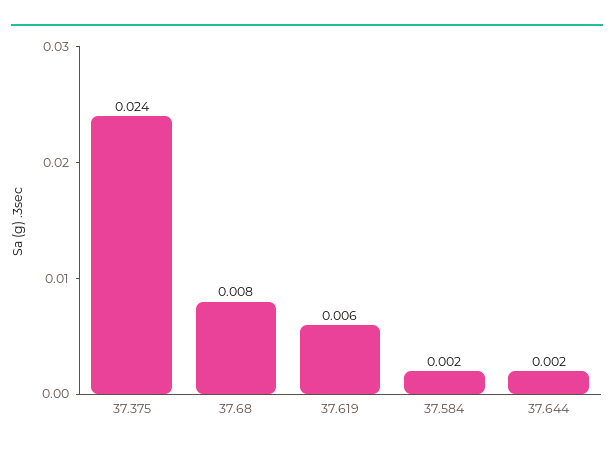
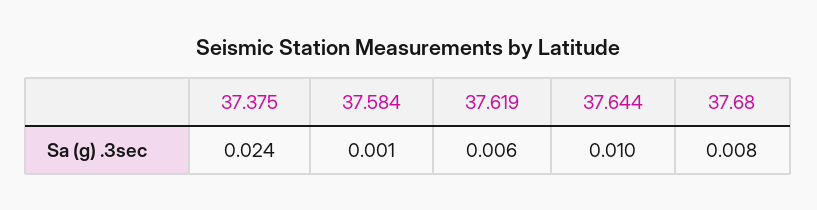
  {
    "37.375": 0.024,
    "37.68": 0.008,
    "37.619": 0.006,
-   "37.584": 0.002,
+   "37.584": 0.001,
-   "37.644": 0.002
+   "37.644": 0.01
  }

